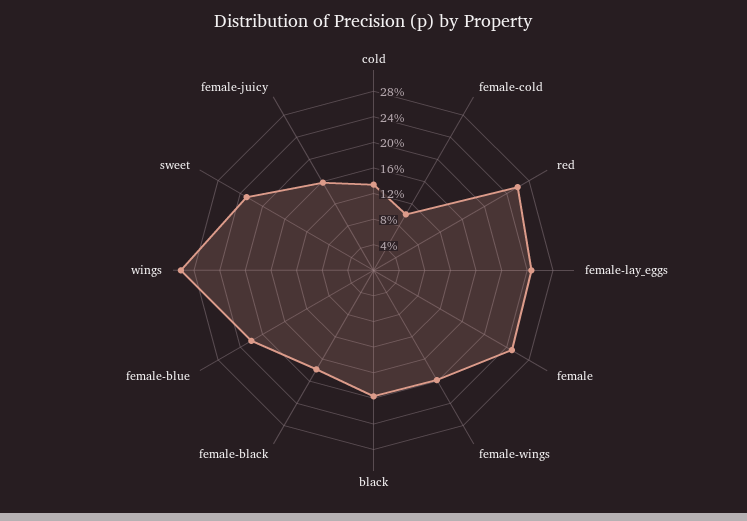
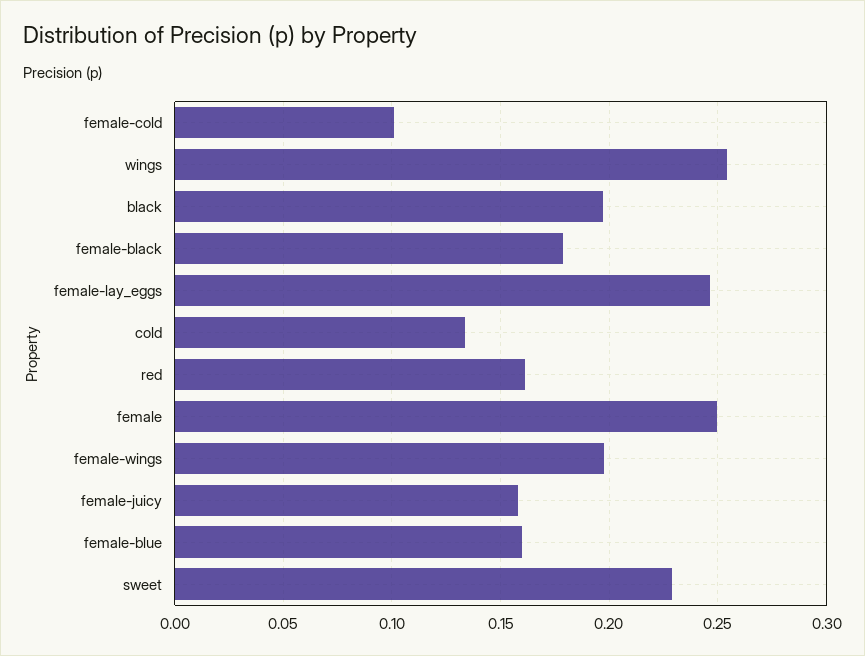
  {
    "cold": 0.135,
    "female-cold": 0.1,
-   "red": 0.26,
+   "red": 0.16,
    "female-lay_eggs": 0.245,
    "female": 0.25,
    "female-wings": 0.2,
    "black": 0.195,
    "female-black": 0.18,
-   "female-blue": 0.22,
+   "female-blue": 0.16,
-   "wings": 0.3,
+   "wings": 0.255,
    "sweet": 0.23,
    "female-juicy": 0.16
  }

